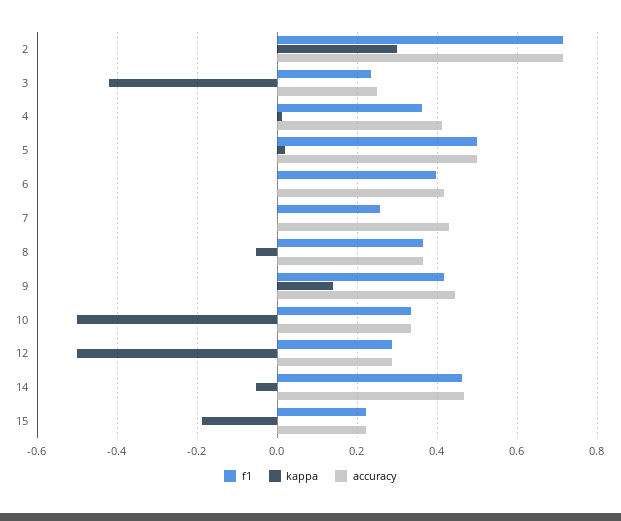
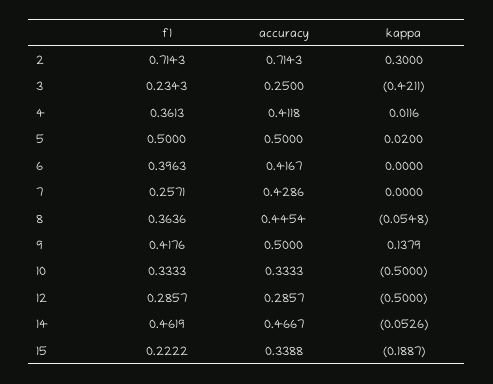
  {
    "f1": {
      "2": 0.7143,
      "3": 0.2343,
      "4": 0.3613,
      "5": 0.5,
      "6": 0.3963,
      "7": 0.2571,
      "8": 0.3636,
      "9": 0.4176,
      "10": 0.3333,
      "12": 0.2857,
      "14": 0.4619,
      "15": 0.2222
    },
    "kappa": {
      "2": 0.3,
      "3": -0.4211,
      "4": 0.0116,
      "5": 0.02,
      "6": 0,
      "7": 0,
      "8": -0.0548,
      "9": 0.1379,
      "10": -0.5,
      "12": -0.5,
      "14": -0.0526,
      "15": -0.1887
    },
    "accuracy": {
      "2": 0.7143,
      "3": 0.25,
      "4": 0.4118,
      "5": 0.5,
      "6": 0.4167,
      "7": 0.4286,
-     "8": 0.36,
+     "8": 0.4454,
-     "9": 0.44,
+     "9": 0.5,
      "10": 0.3333,
      "12": 0.2857,
      "14": 0.4667,
-     "15": 0.22
+     "15": 0.3388
    }
  }

